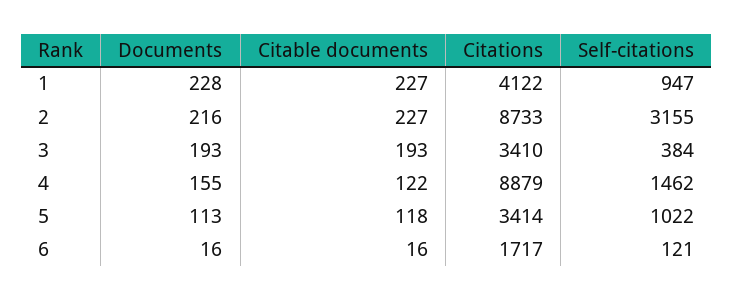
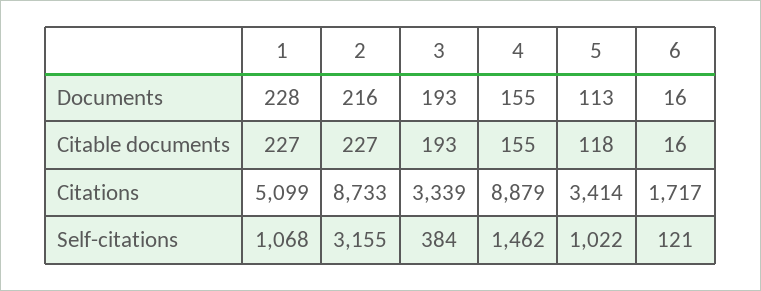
  {
    "Documents": {
      "1": 228,
      "2": 216,
      "3": 193,
      "4": 155,
      "5": 113,
      "6": 16
    },
    "Citable documents": {
      "1": 227,
      "2": 227,
      "3": 193,
-     "4": 122,
+     "4": 155,
      "5": 118,
      "6": 16
    },
    "Citations": {
-     "1": 4122,
+     "1": 5099,
      "2": 8733,
-     "3": 3410,
+     "3": 3339,
      "4": 8879,
      "5": 3414,
      "6": 1717
    },
    "Self-citations": {
-     "1": 947,
+     "1": 1068,
      "2": 3155,
      "3": 384,
      "4": 1462,
      "5": 1022,
      "6": 121
    }
  }

